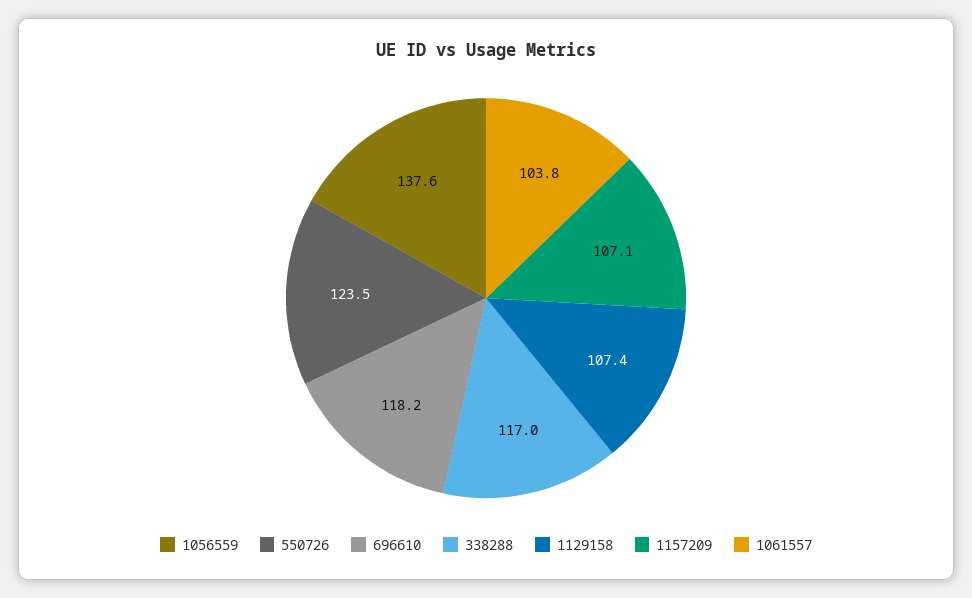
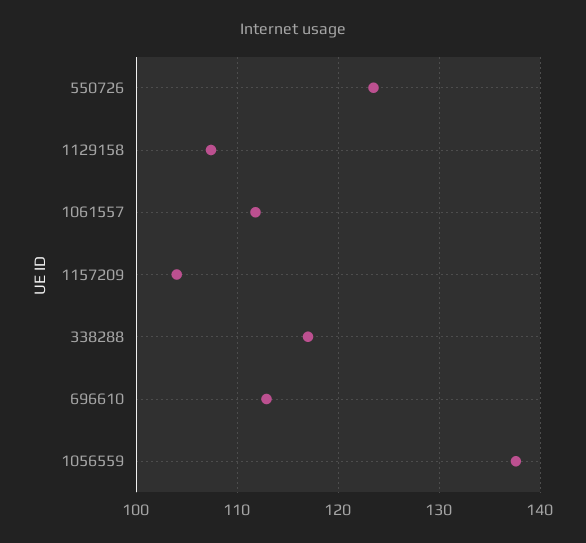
  {
    "1056559": 137.6,
    "550726": 123.5,
-   "696610": 118.2,
+   "696610": 113,
    "338288": 117,
    "1129158": 107.4,
-   "1157209": 107.1,
+   "1157209": 104,
-   "1061557": 103.8
+   "1061557": 112
  }

